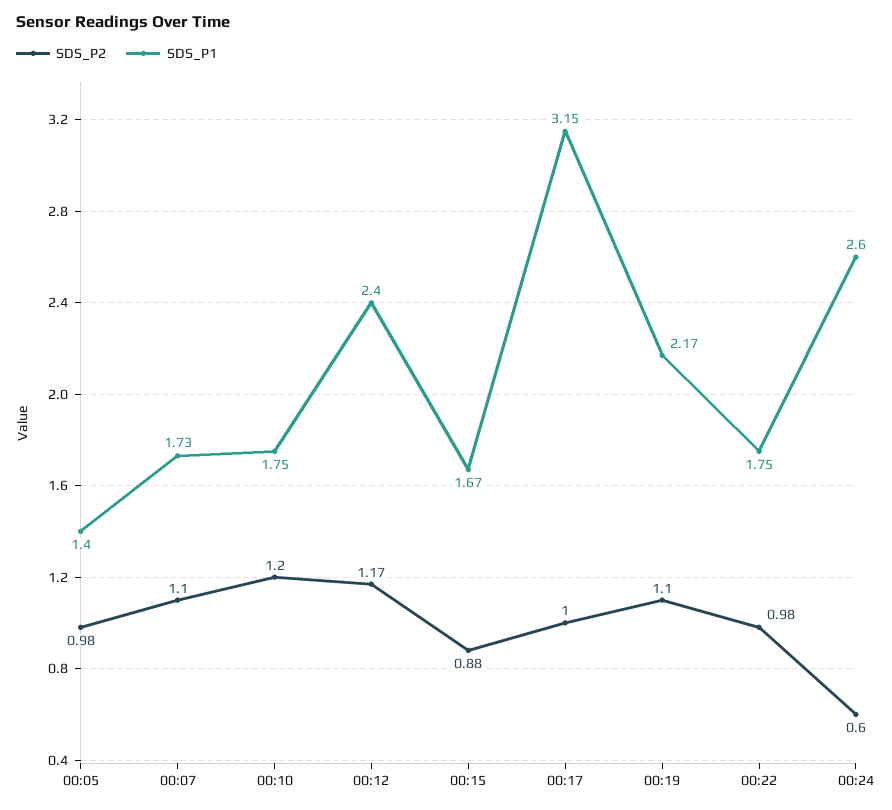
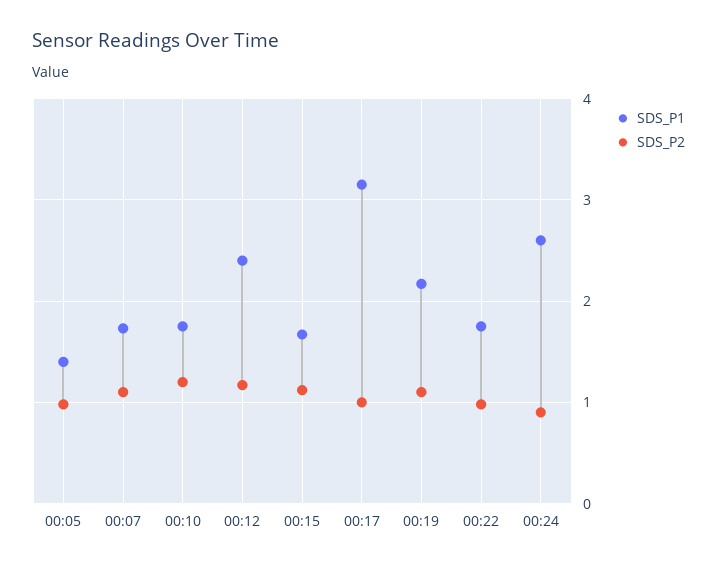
  {
    "SDS_P2": {
      "00:05": 0.98,
      "00:07": 1.1,
      "00:10": 1.2,
      "00:12": 1.17,
-     "00:15": 0.88,
+     "00:15": 1.1,
      "00:17": 1,
      "00:19": 1.1,
      "00:22": 0.98,
-     "00:24": 0.6
+     "00:24": 0.9
    },
    "SDS_P1": {
      "00:05": 1.4,
      "00:07": 1.73,
      "00:10": 1.75,
      "00:12": 2.4,
      "00:15": 1.67,
      "00:17": 3.15,
      "00:19": 2.17,
      "00:22": 1.75,
      "00:24": 2.6
    }
  }

